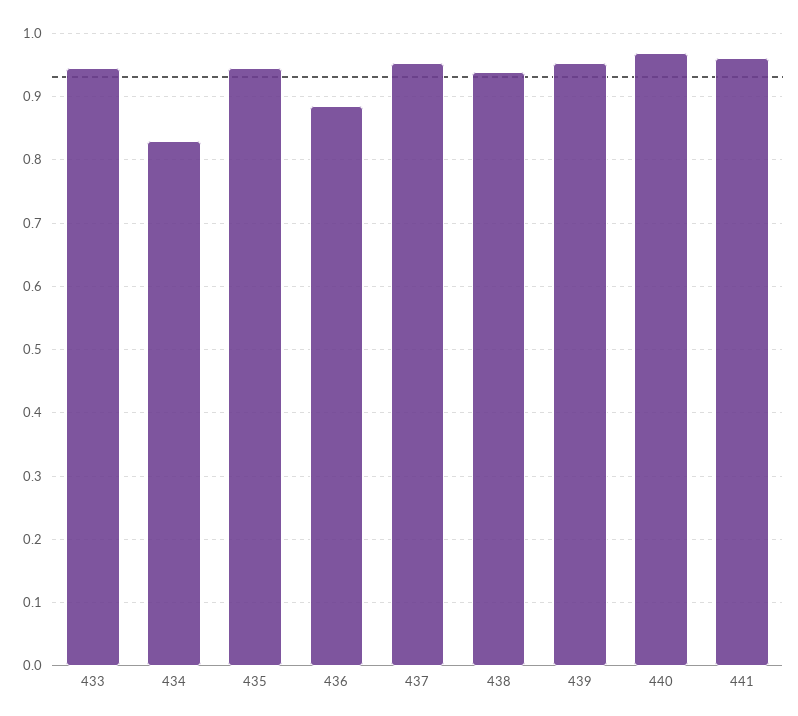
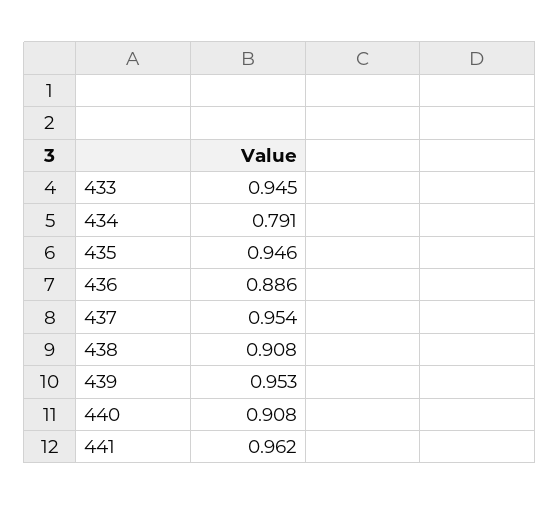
  {
    "433": 0.945,
-   "434": 0.83,
+   "434": 0.791,
    "435": 0.946,
    "436": 0.886,
    "437": 0.954,
-   "438": 0.94,
+   "438": 0.908,
    "439": 0.953,
-   "440": 0.97,
+   "440": 0.908,
    "441": 0.962
  }

